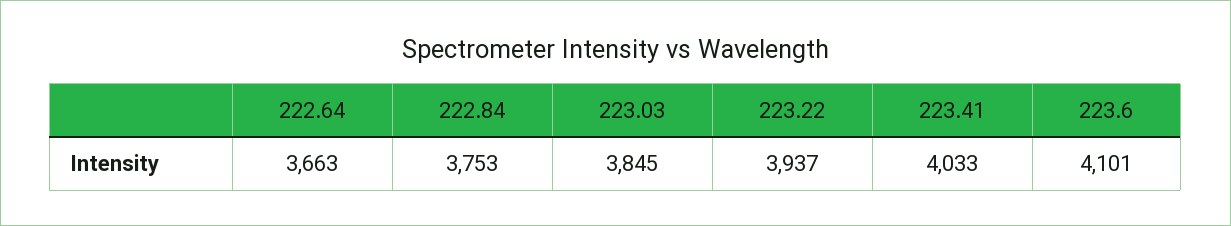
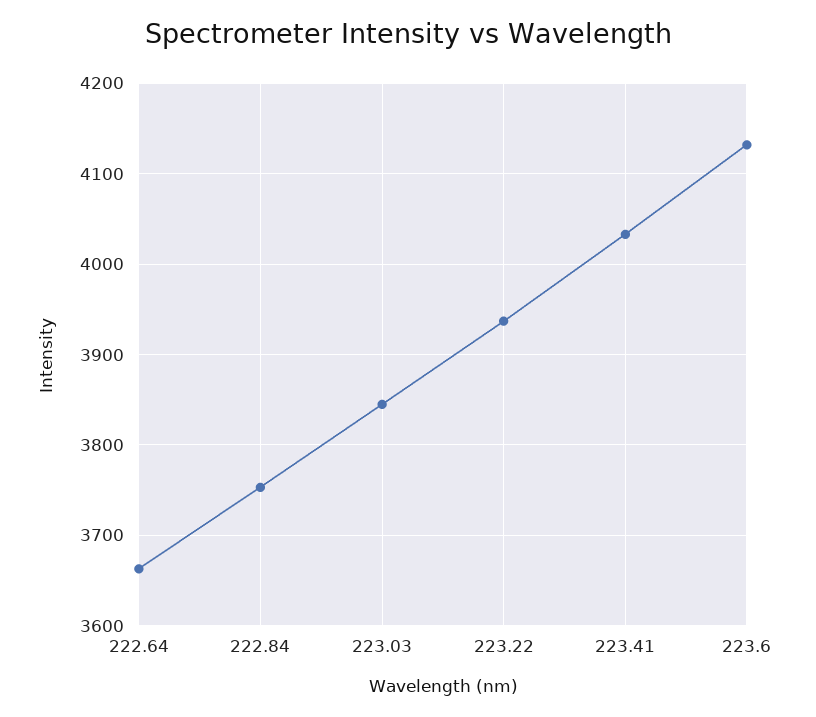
  {
    "222.64": 3663,
    "222.84": 3753,
    "223.03": 3845,
    "223.22": 3937,
    "223.41": 4033,
-   "223.6": 4101
+   "223.6": 4130
  }

